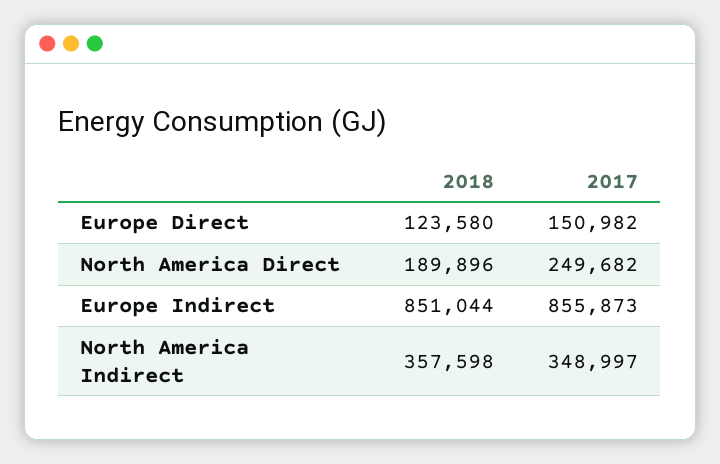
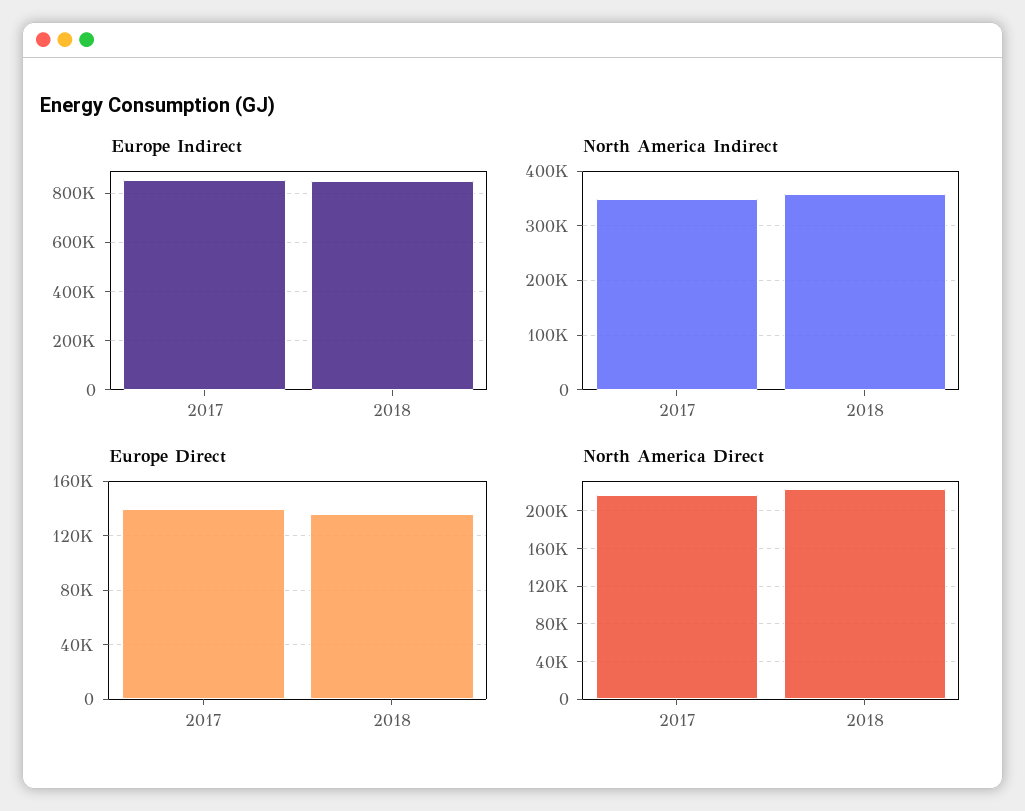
  {
    "Europe Direct": {
-     "2018": 123580,
+     "2018": 135000,
-     "2017": 150982
+     "2017": 140000
    },
    "North America Direct": {
-     "2018": 189896,
+     "2018": 220000,
-     "2017": 249682
+     "2017": 220000
    },
    "Europe Indirect": {
      "2018": 851044,
      "2017": 855873
    },
    "North America Indirect": {
      "2018": 357598,
      "2017": 348997
    }
  }

